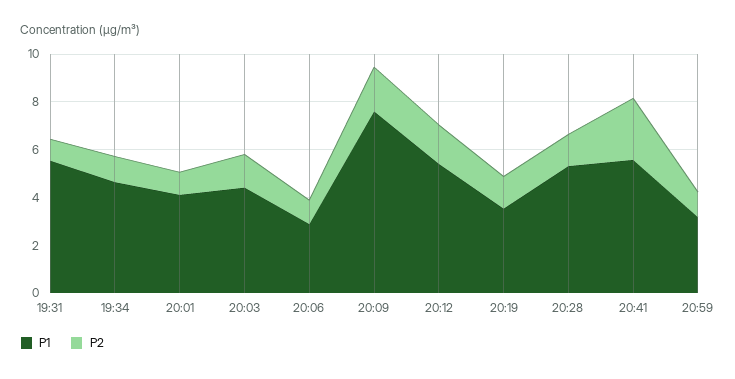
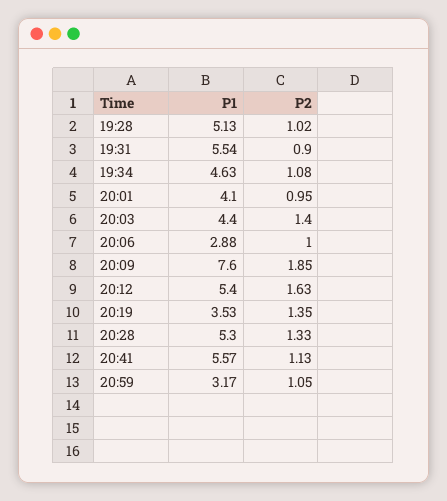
  {
    "P1": {
      "19:31": 5.54,
      "19:34": 4.63,
      "20:01": 4.1,
      "20:03": 4.4,
      "20:06": 2.88,
      "20:09": 7.6,
      "20:12": 5.4,
      "20:19": 3.53,
      "20:28": 5.3,
      "20:41": 5.57,
-     "20:59": 3.17
+     "20:59": 3.17,
+     "19:28": 5.13
    },
    "P2": {
      "19:31": 0.9,
      "19:34": 1.08,
      "20:01": 0.95,
      "20:03": 1.4,
      "20:06": 1,
      "20:09": 1.85,
      "20:12": 1.63,
      "20:19": 1.35,
      "20:28": 1.33,
-     "20:41": 2.5,
+     "20:41": 1.13,
-     "20:59": 1.05
+     "20:59": 1.05,
+     "19:28": 1.02
    }
  }

